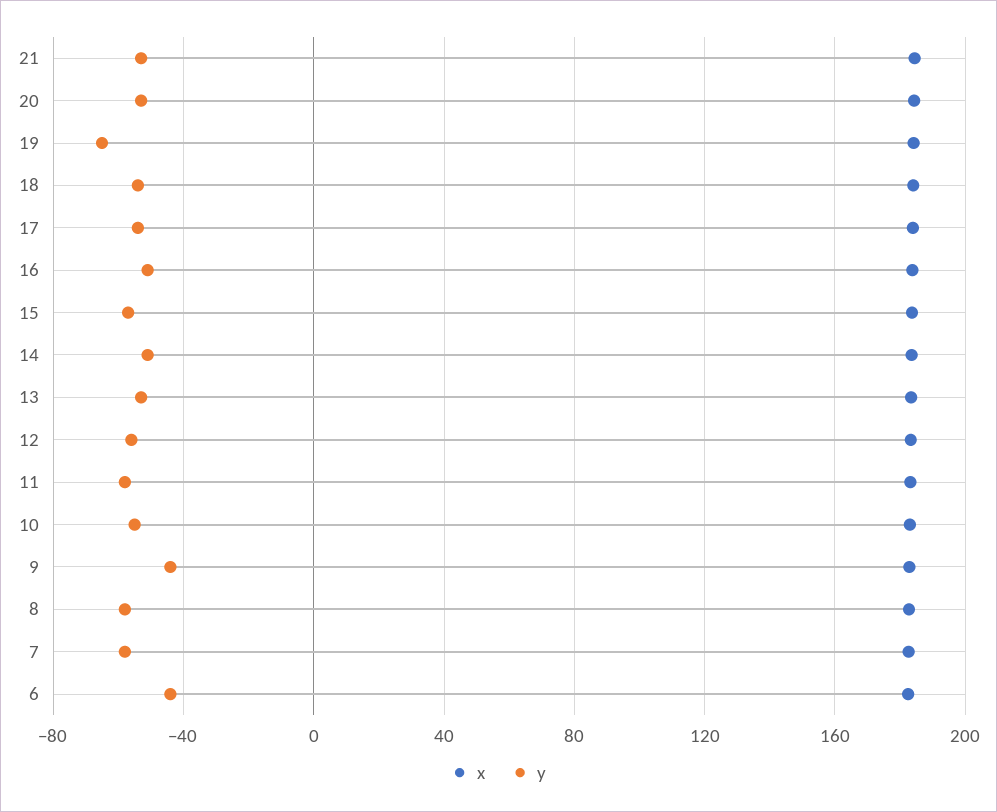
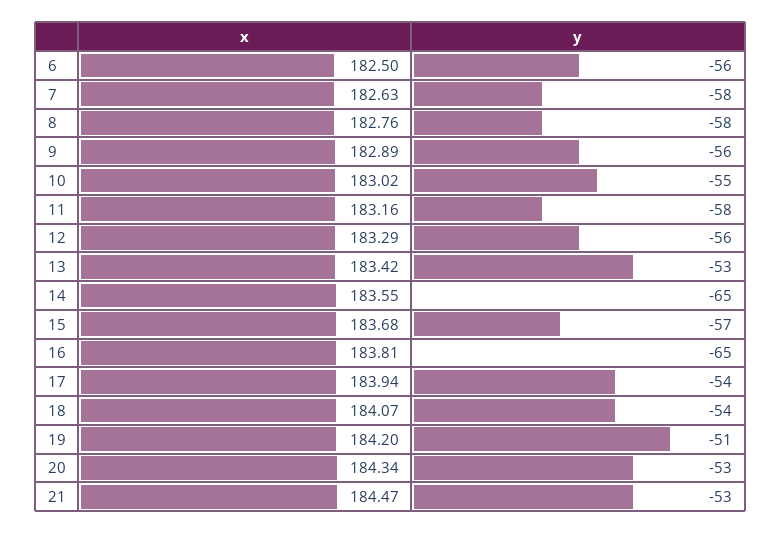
  {
    "x": {
      "21": 184.47,
      "20": 184.34,
      "19": 184.2,
      "18": 184.07,
      "17": 183.94,
      "16": 183.81,
      "15": 183.68,
      "14": 183.55,
      "13": 183.42,
      "12": 183.29,
      "11": 183.16,
      "10": 183.02,
      "9": 182.89,
      "8": 182.76,
      "7": 182.63,
      "6": 182.5
    },
    "y": {
      "21": -53,
      "20": -53,
-     "19": -65,
+     "19": -51,
      "18": -54,
      "17": -54,
-     "16": -50,
+     "16": -65,
      "15": -57,
-     "14": -50,
+     "14": -65,
      "13": -53,
      "12": -56,
      "11": -58,
      "10": -55,
-     "9": -45,
+     "9": -56,
      "8": -58,
      "7": -58,
-     "6": -45
+     "6": -56
    }
  }

